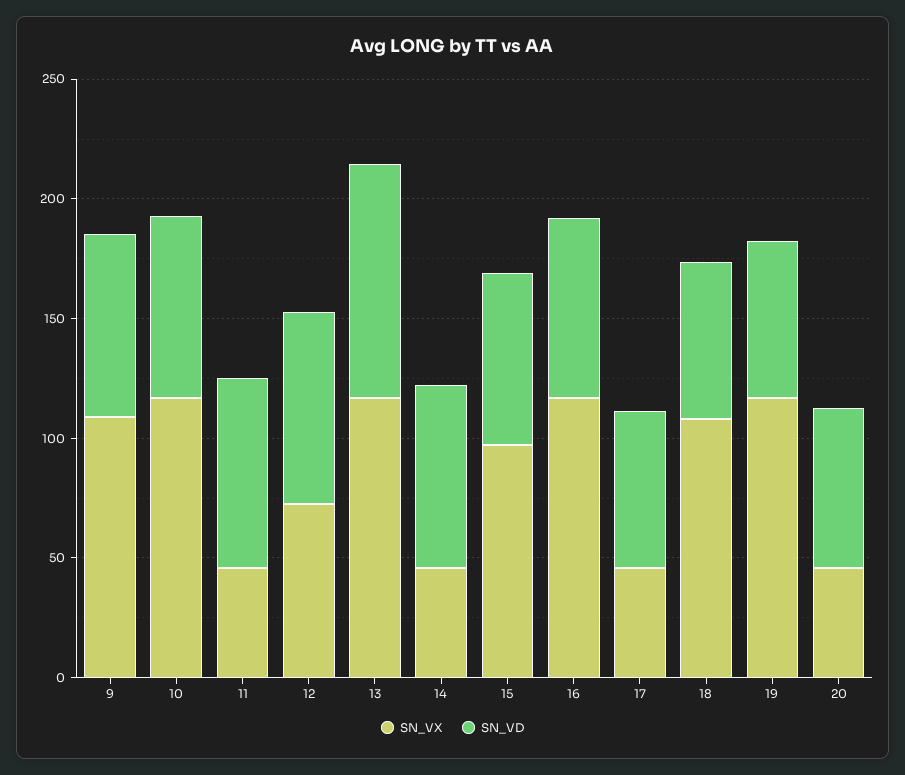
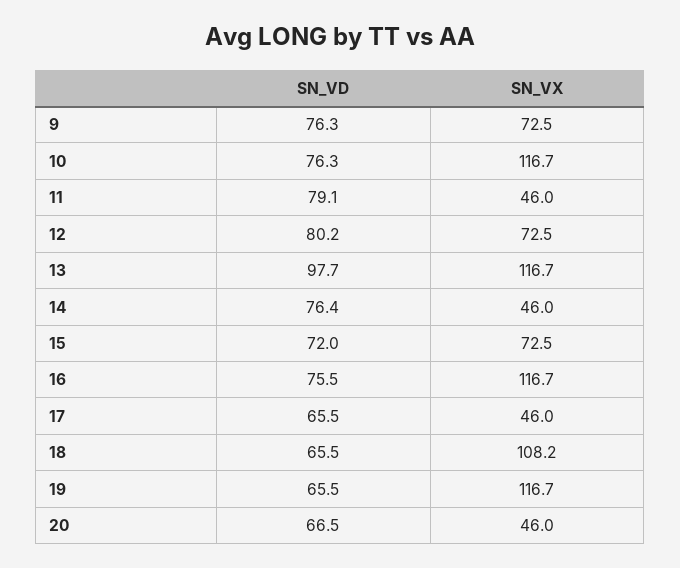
  {
    "SN_VX": {
-     "9": 110,
+     "9": 72.5,
      "10": 116.7,
      "11": 46,
      "12": 72.5,
      "13": 116.7,
      "14": 46,
-     "15": 100,
+     "15": 72.5,
      "16": 116.7,
      "17": 46,
      "18": 108.2,
      "19": 116.7,
      "20": 46
    },
    "SN_VD": {
      "9": 76.3,
      "10": 76.3,
      "11": 79.1,
      "12": 80.2,
      "13": 97.7,
      "14": 76.4,
      "15": 72,
      "16": 75.5,
      "17": 65.5,
      "18": 65.5,
      "19": 65.5,
      "20": 66.5
    }
  }

